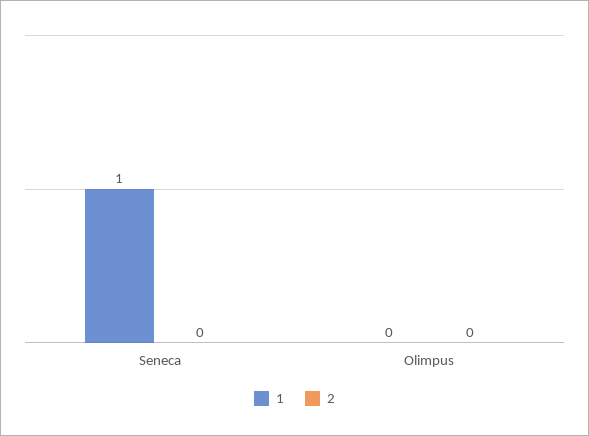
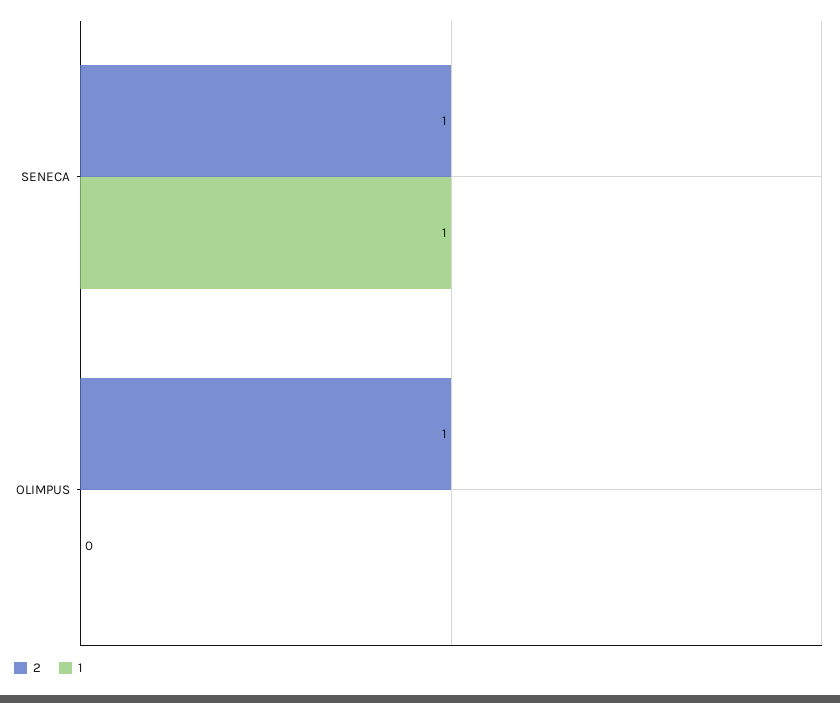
  {
    "1": {
      "Seneca": 1,
      "Olimpus": 0
    },
    "2": {
-     "Seneca": 0,
+     "Seneca": 1,
-     "Olimpus": 0
+     "Olimpus": 1
    }
  }

